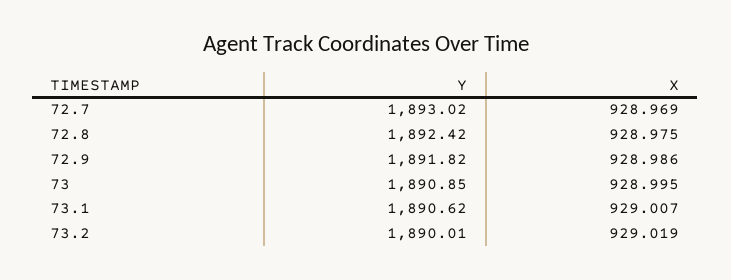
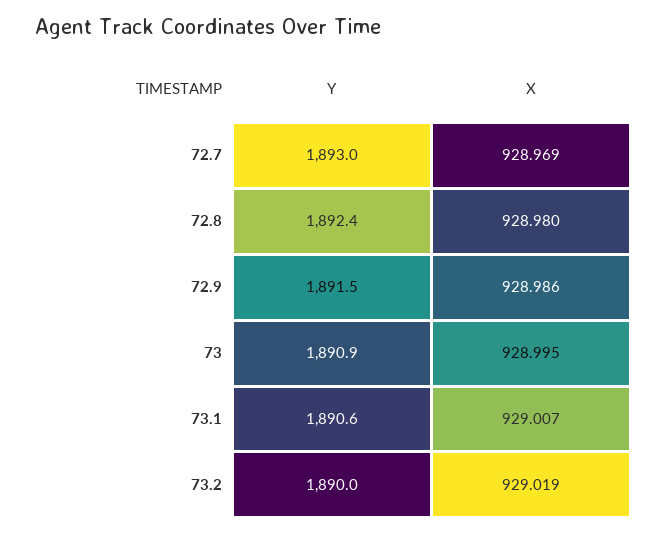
  {
    "Y": {
      "72.7": 1893.02,
      "72.8": 1892.42,
-     "72.9": 1891.82,
+     "72.9": 1891.5,
      "73": 1890.85,
      "73.1": 1890.62,
      "73.2": 1890.01
    },
    "X": {
      "72.7": 928.969,
-     "72.8": 928.975,
+     "72.8": 928.98,
      "72.9": 928.986,
      "73": 928.995,
      "73.1": 929.007,
      "73.2": 929.019
    }
  }

